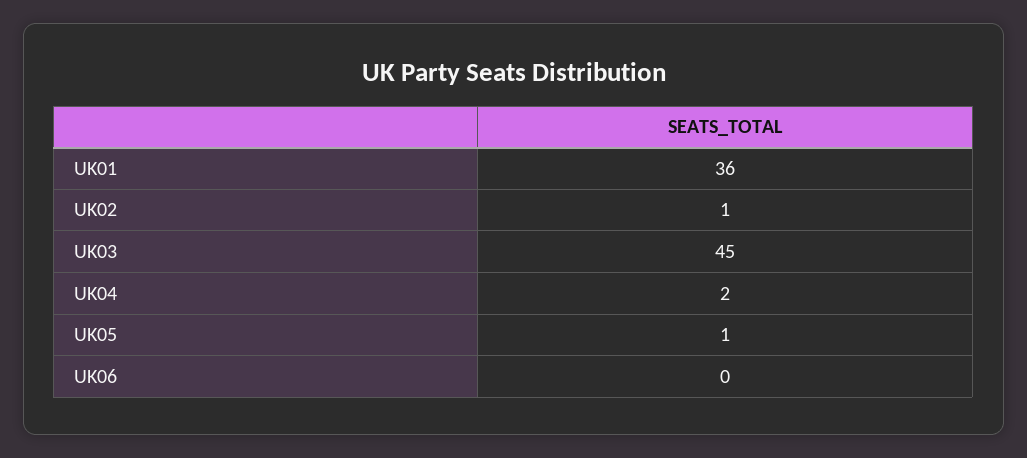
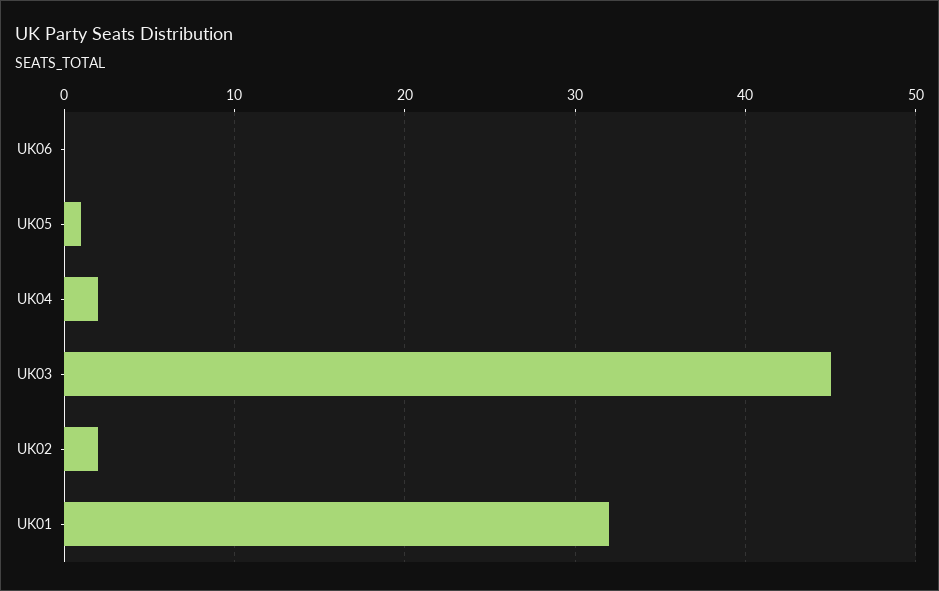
  {
-   "UK01": 36,
+   "UK01": 32,
-   "UK02": 1,
+   "UK02": 2,
    "UK03": 45,
    "UK04": 2,
    "UK05": 1,
    "UK06": 0
  }

